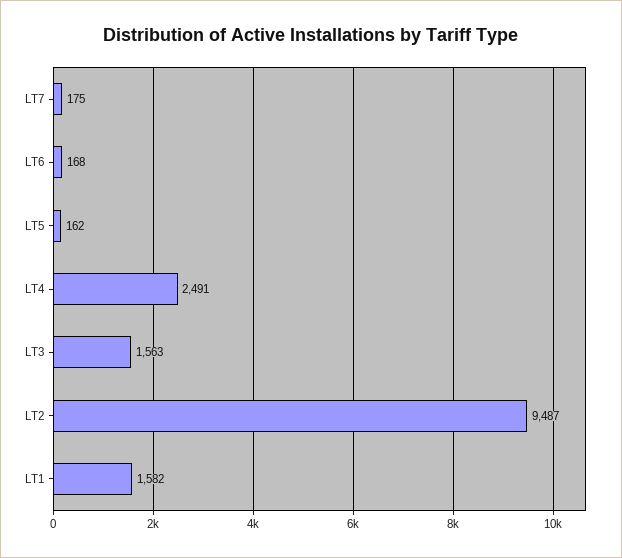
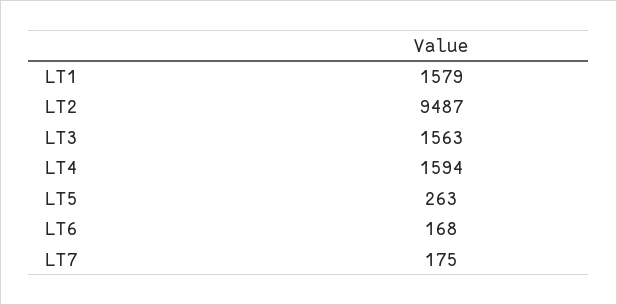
  {
    "LT7": 175,
    "LT6": 168,
-   "LT5": 162,
+   "LT5": 263,
-   "LT4": 2491,
+   "LT4": 1594,
    "LT3": 1563,
    "LT2": 9487,
-   "LT1": 1582
+   "LT1": 1579
  }

